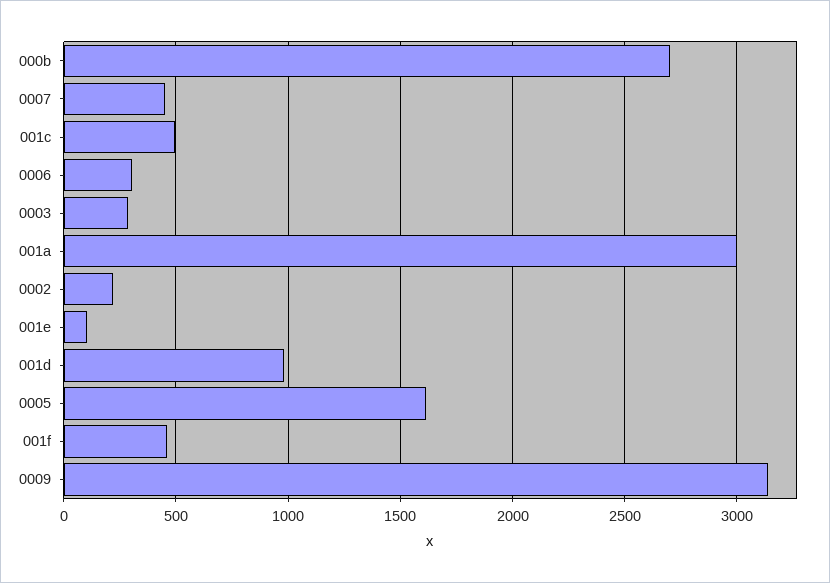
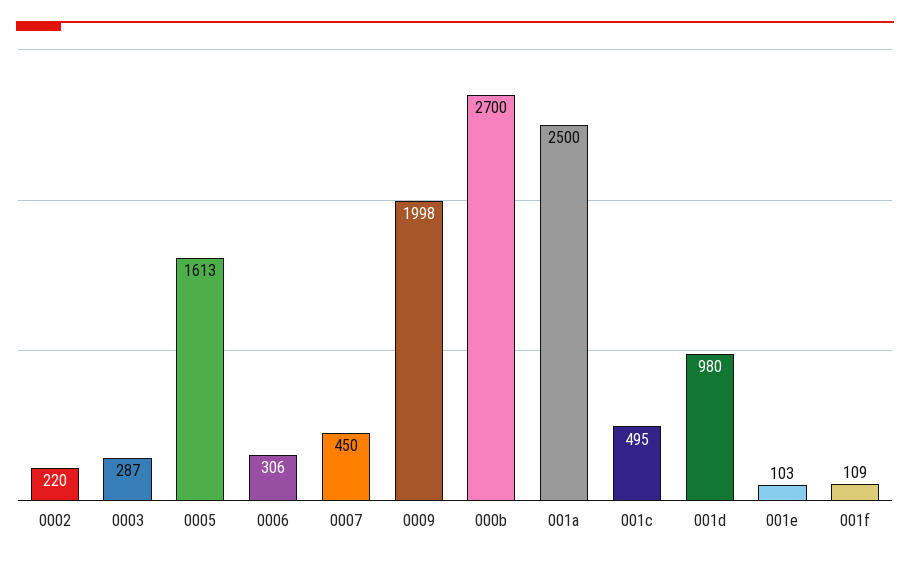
  {
    "000b": 2700,
    "0007": 450,
    "001c": 495,
    "0006": 306,
    "0003": 287,
-   "001a": 3000,
+   "001a": 2500,
    "0002": 220,
    "001e": 103,
    "001d": 980,
    "0005": 1613,
-   "001f": 450,
+   "001f": 109,
-   "0009": 3150
+   "0009": 1998
  }

